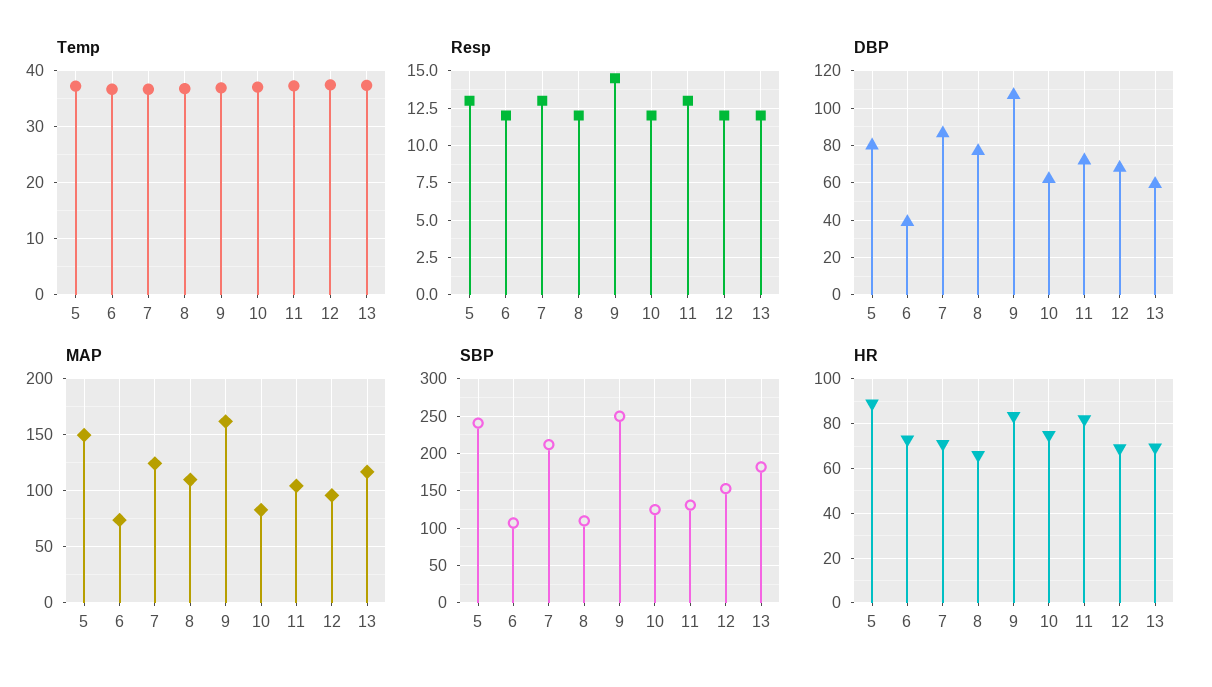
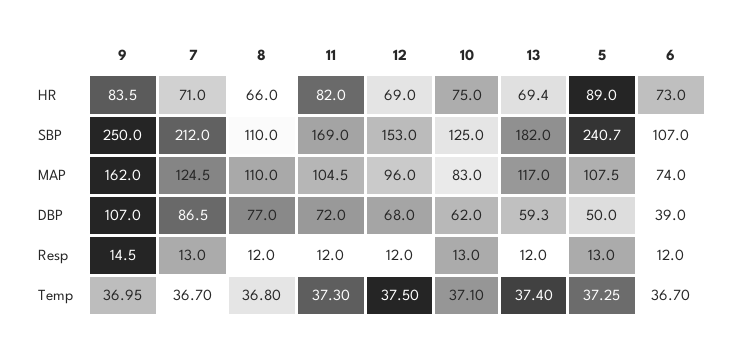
  {
    "Temp": {
      "5": 37.25,
      "6": 36.7,
      "7": 36.7,
      "8": 36.8,
      "9": 36.95,
      "10": 37.1,
      "11": 37.3,
      "12": 37.5,
      "13": 37.4
    },
    "Resp": {
      "5": 13,
      "6": 12,
      "7": 13,
      "8": 12,
      "9": 14.5,
-     "10": 12,
+     "10": 13,
-     "11": 13,
+     "11": 12,
      "12": 12,
      "13": 12
    },
    "DBP": {
-     "5": 80,
+     "5": 50,
      "6": 39,
      "7": 86.5,
      "8": 77,
      "9": 107,
      "10": 62,
      "11": 72,
      "12": 68,
      "13": 59.3
    },
    "MAP": {
-     "5": 150,
+     "5": 107.5,
      "6": 74,
      "7": 124.5,
      "8": 110,
      "9": 162,
      "10": 83,
      "11": 104.5,
      "12": 96,
      "13": 117
    },
    "SBP": {
      "5": 240.7,
      "6": 107,
      "7": 212,
      "8": 110,
      "9": 250,
      "10": 125,
-     "11": 130,
+     "11": 169,
      "12": 153,
      "13": 182
    },
    "HR": {
      "5": 89,
      "6": 73,
      "7": 71,
      "8": 66,
      "9": 83.5,
      "10": 75,
      "11": 82,
      "12": 69,
      "13": 69.4
    }
  }

